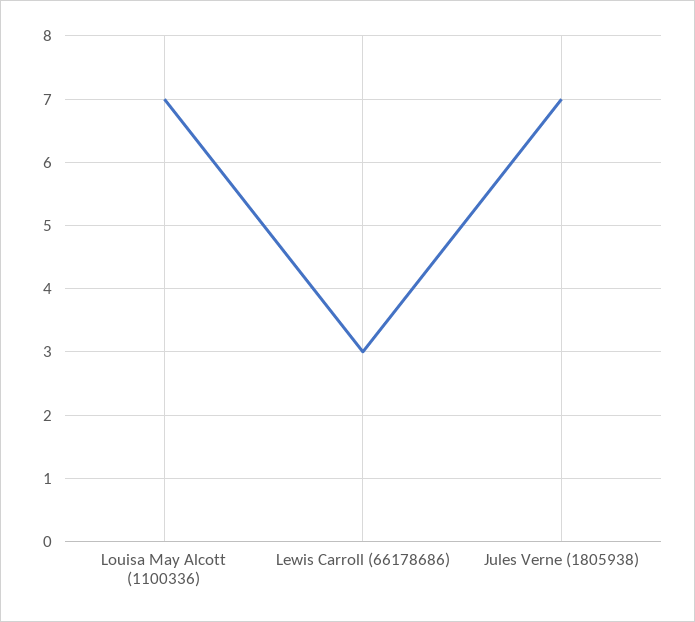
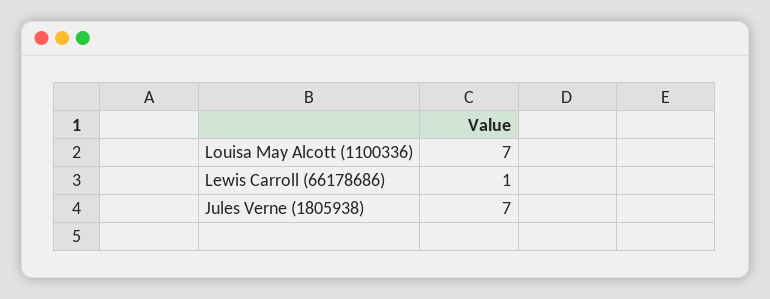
  {
    "Louisa May Alcott (1100336)": 7,
-   "Lewis Carroll (66178686)": 3,
+   "Lewis Carroll (66178686)": 1,
    "Jules Verne (1805938)": 7
  }

